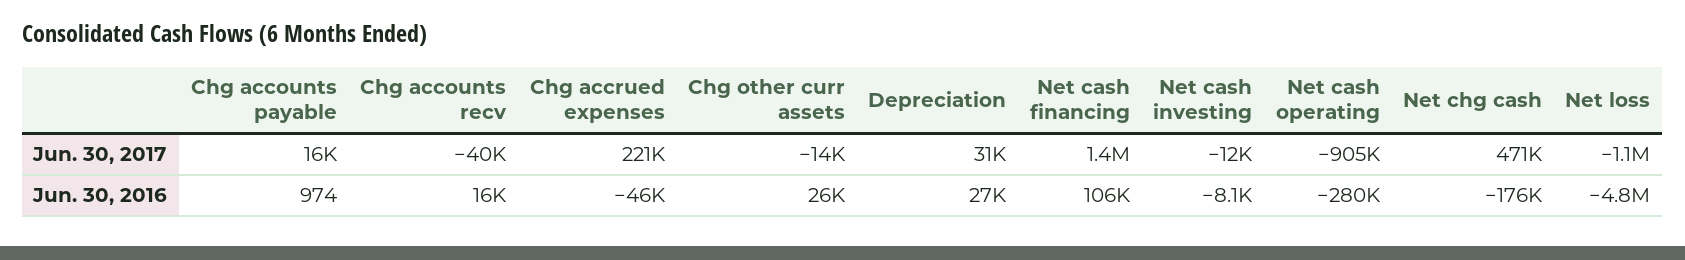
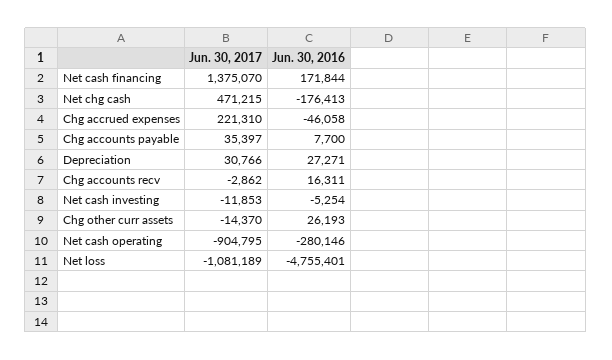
  {
    "Chg accounts payable": {
-     "Jun. 30, 2017": 16000,
+     "Jun. 30, 2017": 35397,
-     "Jun. 30, 2016": 974
+     "Jun. 30, 2016": 7700
    },
    "Chg accounts recv": {
-     "Jun. 30, 2017": -40000,
+     "Jun. 30, 2017": -2862,
      "Jun. 30, 2016": 16311
    },
    "Chg accrued expenses": {
      "Jun. 30, 2017": 221310,
      "Jun. 30, 2016": -46058
    },
    "Chg other curr assets": {
      "Jun. 30, 2017": -14370,
      "Jun. 30, 2016": 26193
    },
    "Depreciation": {
      "Jun. 30, 2017": 30766,
      "Jun. 30, 2016": 27271
    },
    "Net cash financing": {
      "Jun. 30, 2017": 1375070,
-     "Jun. 30, 2016": 106000
+     "Jun. 30, 2016": 171844
    },
    "Net cash investing": {
      "Jun. 30, 2017": -11853,
-     "Jun. 30, 2016": -8100
+     "Jun. 30, 2016": -5254
    },
    "Net cash operating": {
      "Jun. 30, 2017": -904795,
      "Jun. 30, 2016": -280146
    },
    "Net chg cash": {
      "Jun. 30, 2017": 471215,
      "Jun. 30, 2016": -176413
    },
    "Net loss": {
      "Jun. 30, 2017": -1081189,
      "Jun. 30, 2016": -4755401
    }
  }

